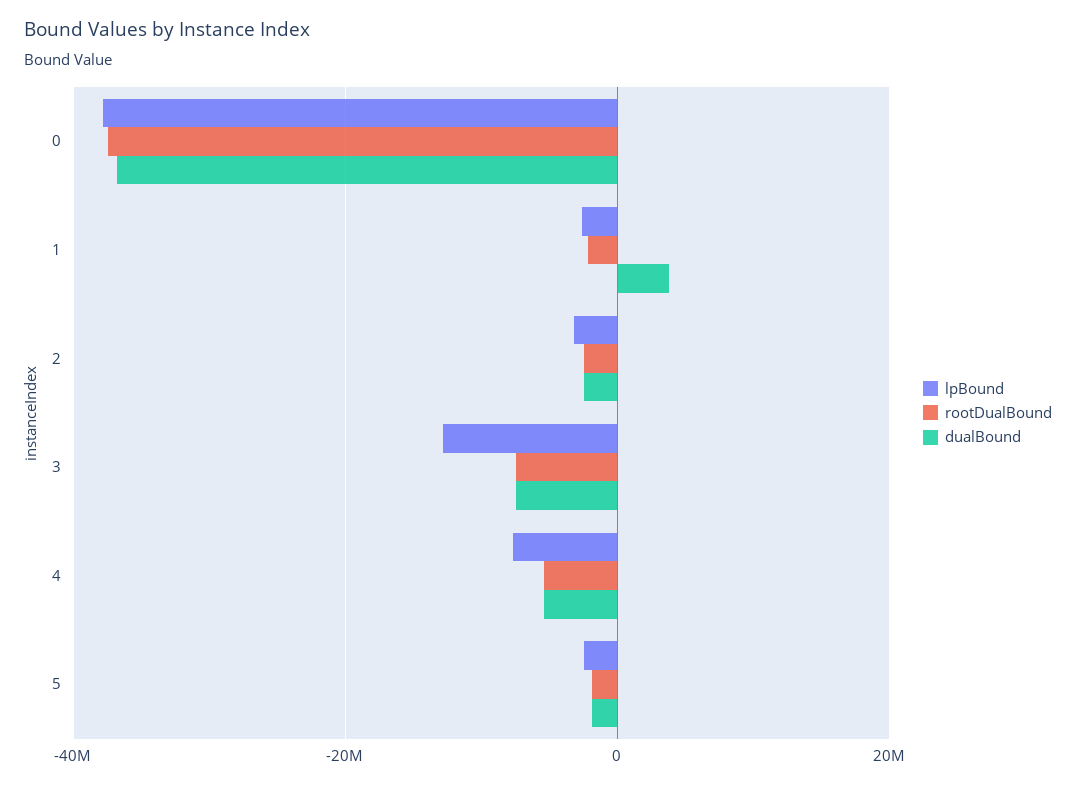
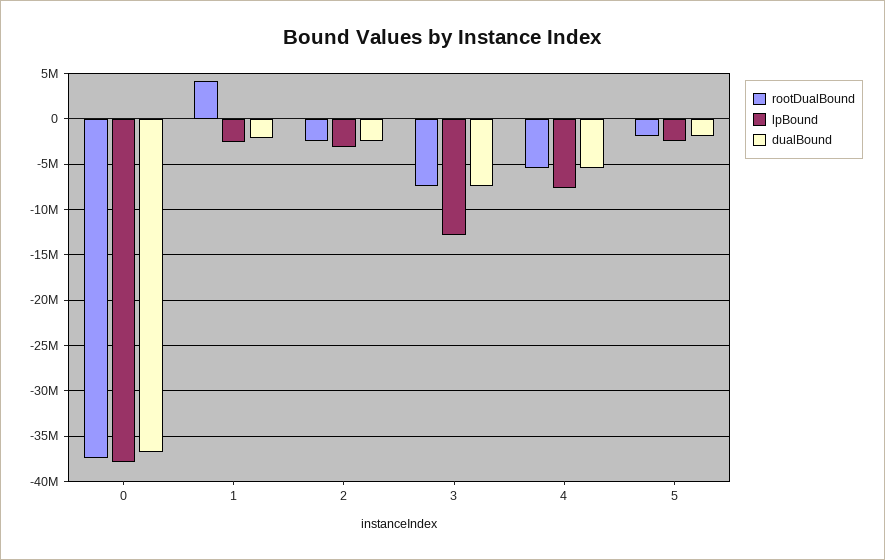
  {
    "lpBound": {
      "0": -38000000,
      "1": -3000000,
      "2": -3000000,
      "3": -13000000,
      "4": -8000000,
      "5": -2000000
    },
    "rootDualBound": {
      "0": -37000000,
-     "1": -2000000,
+     "1": 4000000,
      "2": -2000000,
      "3": -7000000,
      "4": -5000000,
      "5": -2000000
    },
    "dualBound": {
      "0": -37000000,
-     "1": 4000000,
+     "1": -2000000,
      "2": -2000000,
      "3": -7000000,
      "4": -5000000,
      "5": -2000000
    }
  }

